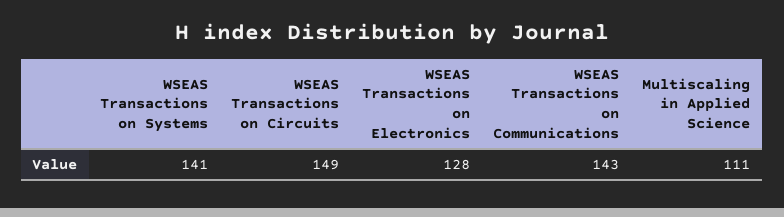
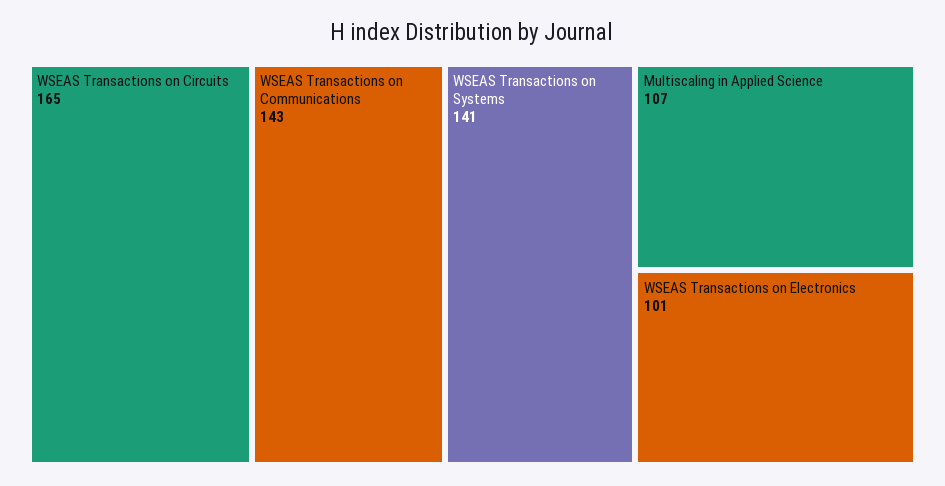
  {
    "WSEAS Transactions on Systems": 141,
-   "WSEAS Transactions on Circuits": 149,
+   "WSEAS Transactions on Circuits": 165,
-   "WSEAS Transactions on Electronics": 128,
+   "WSEAS Transactions on Electronics": 101,
    "WSEAS Transactions on Communications": 143,
-   "Multiscaling in Applied Science": 111
+   "Multiscaling in Applied Science": 107
  }

